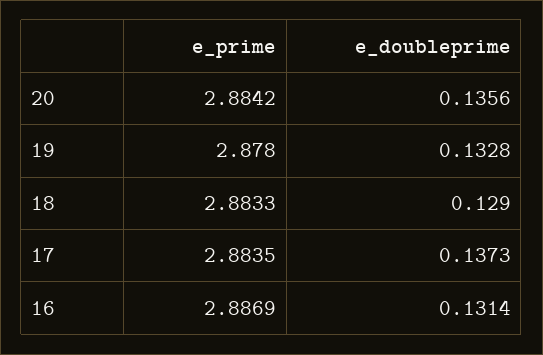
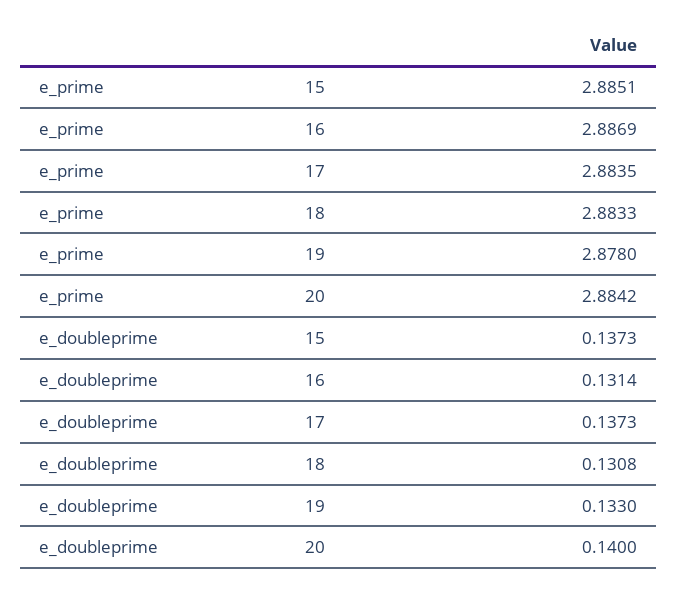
  {
    "e_prime": {
      "20": 2.8842,
      "19": 2.878,
      "18": 2.8833,
      "17": 2.8835,
-     "16": 2.8869
+     "16": 2.8869,
+     "15": 2.8851
    },
    "e_doubleprime": {
-     "20": 0.1356,
+     "20": 0.14,
-     "19": 0.1328,
+     "19": 0.133,
-     "18": 0.129,
+     "18": 0.1308,
      "17": 0.1373,
-     "16": 0.1314
+     "16": 0.1314,
+     "15": 0.1373
    }
  }

